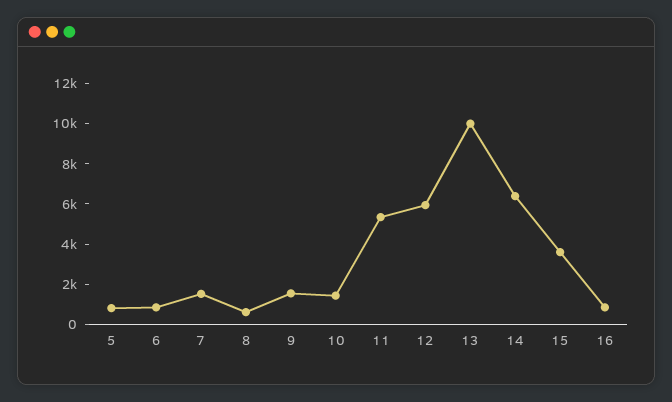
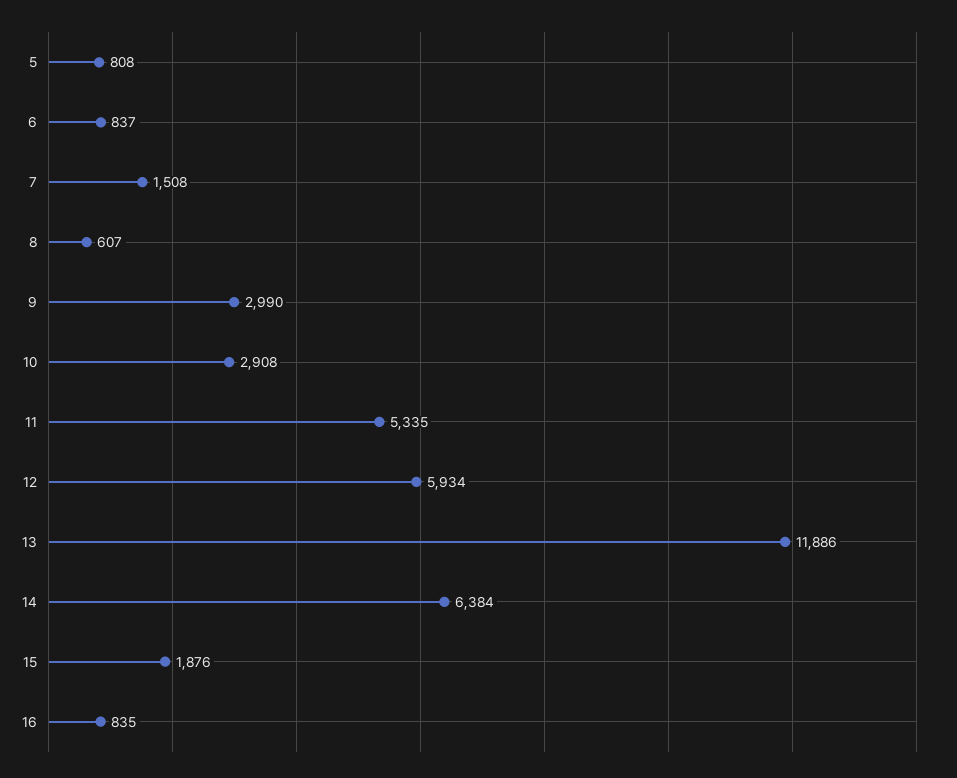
  {
    "5": 808,
    "6": 837,
    "7": 1508,
    "8": 607,
-   "9": 1500,
+   "9": 2990,
-   "10": 1500,
+   "10": 2908,
    "11": 5335,
    "12": 5934,
-   "13": 10000,
+   "13": 11886,
    "14": 6384,
-   "15": 3500,
+   "15": 1876,
    "16": 835
  }

